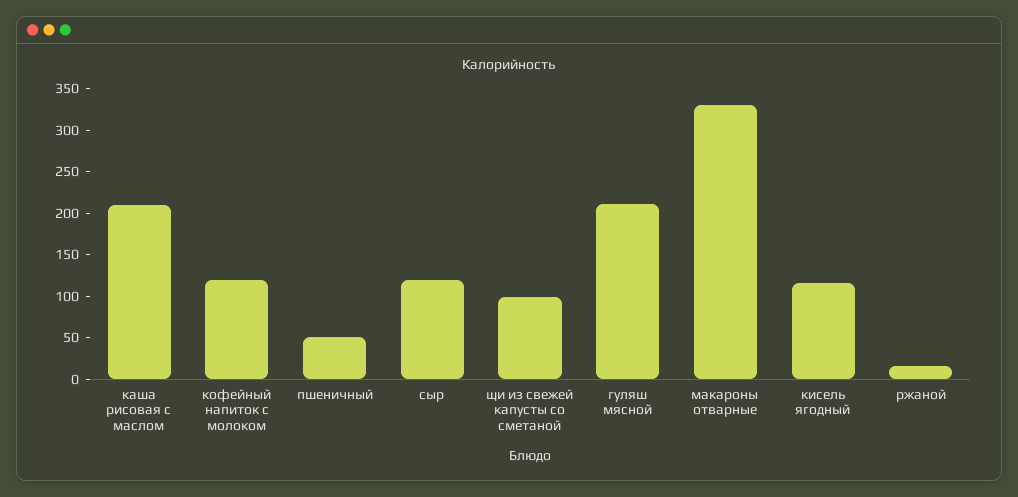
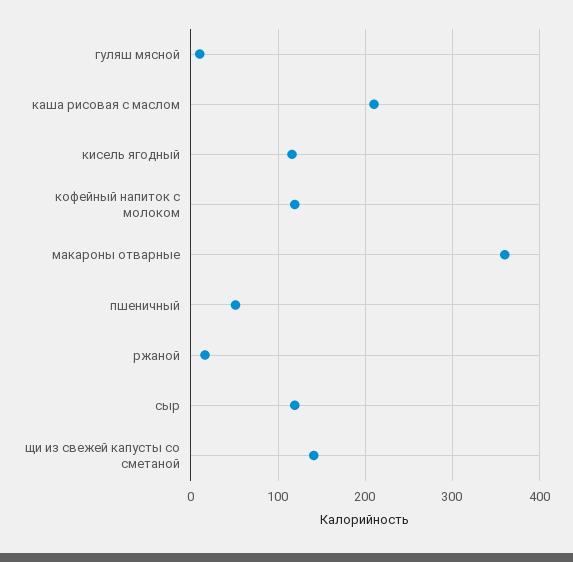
  {
    "каша рисовая с маслом": 210,
    "кофейный напиток с молоком": 120,
    "пшеничный": 50,
    "сыр": 120,
-   "щи из свежей капусты со сметаной": 100,
+   "щи из свежей капусты со сметаной": 140,
-   "гуляш мясной": 210,
+   "гуляш мясной": 10,
-   "макароны отварные": 330,
+   "макароны отварные": 360,
    "кисель ягодный": 120,
    "ржаной": 20
  }

